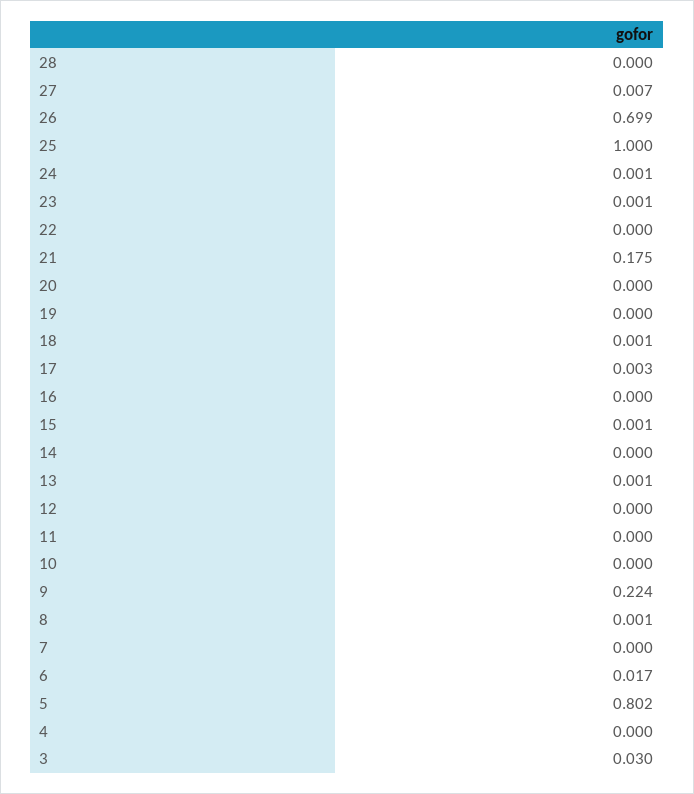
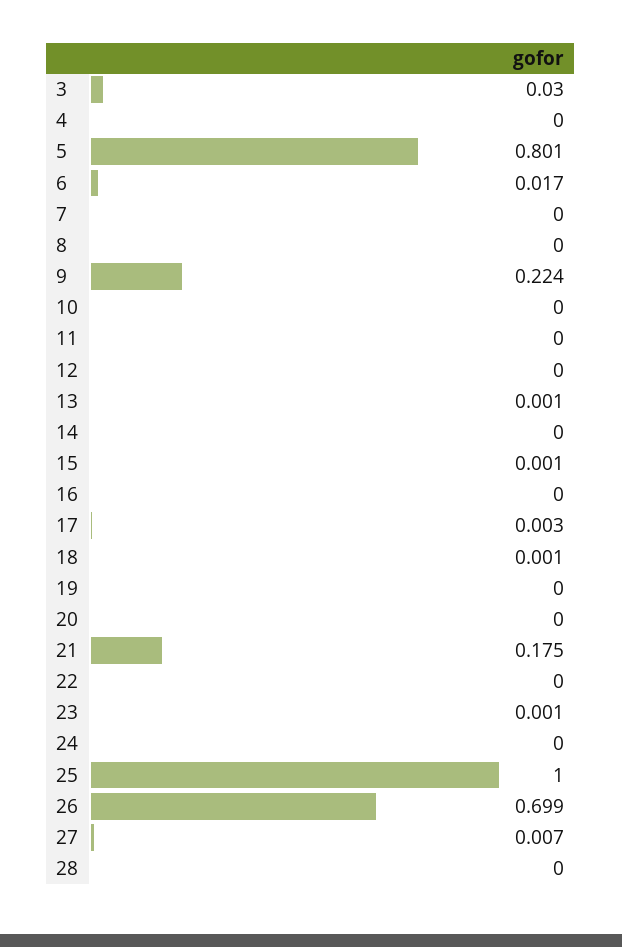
  {
    "28": 0,
    "27": 0.007,
    "26": 0.699,
    "25": 1,
-   "24": 0.001,
+   "24": 0,
    "23": 0.001,
    "22": 0,
    "21": 0.175,
    "20": 0,
    "19": 0,
    "18": 0.001,
    "17": 0.003,
    "16": 0,
    "15": 0.001,
    "14": 0,
    "13": 0.001,
    "12": 0,
    "11": 0,
    "10": 0,
    "9": 0.224,
-   "8": 0.001,
+   "8": 0,
    "7": 0,
    "6": 0.017,
-   "5": 0.802,
+   "5": 0.801,
    "4": 0,
    "3": 0.03
  }

